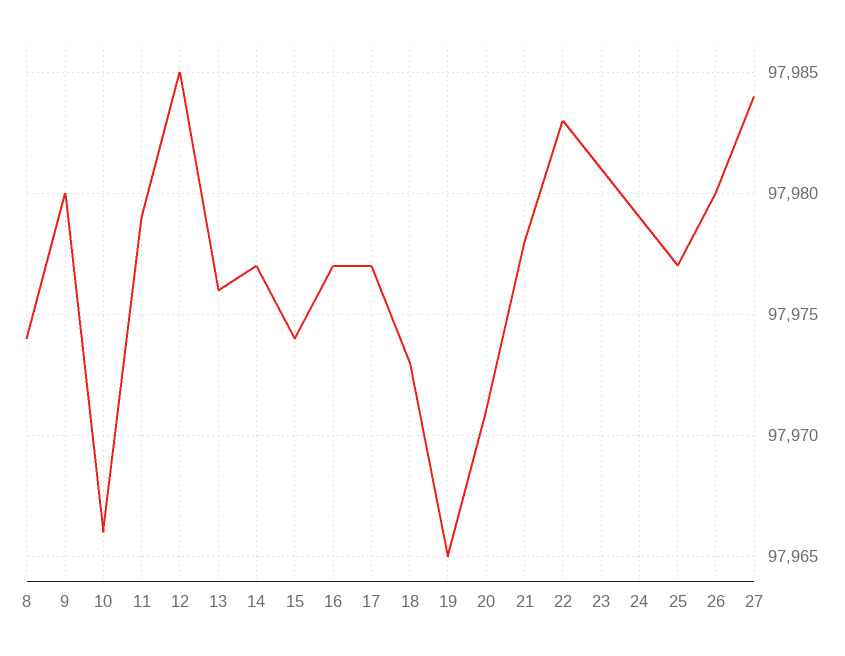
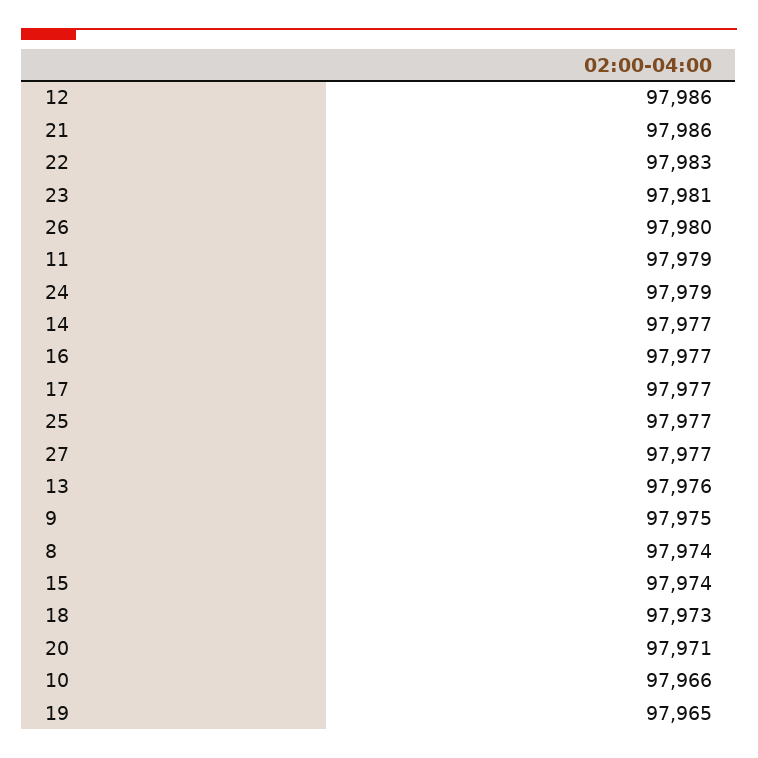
  {
    "8": 97974,
-   "9": 97980,
+   "9": 97975,
    "10": 97966,
    "11": 97979,
-   "12": 97985,
+   "12": 97986,
    "13": 97976,
    "14": 97977,
    "15": 97974,
    "16": 97977,
    "17": 97977,
    "18": 97973,
    "19": 97965,
    "20": 97971,
-   "21": 97978,
+   "21": 97986,
    "22": 97983,
    "23": 97981,
    "24": 97979,
    "25": 97977,
    "26": 97980,
-   "27": 97984
+   "27": 97977
  }

